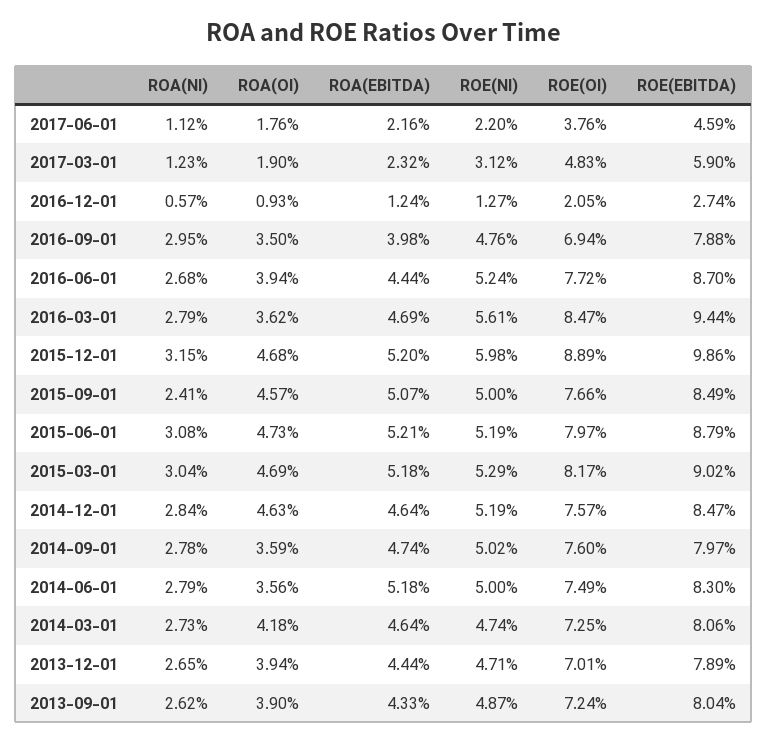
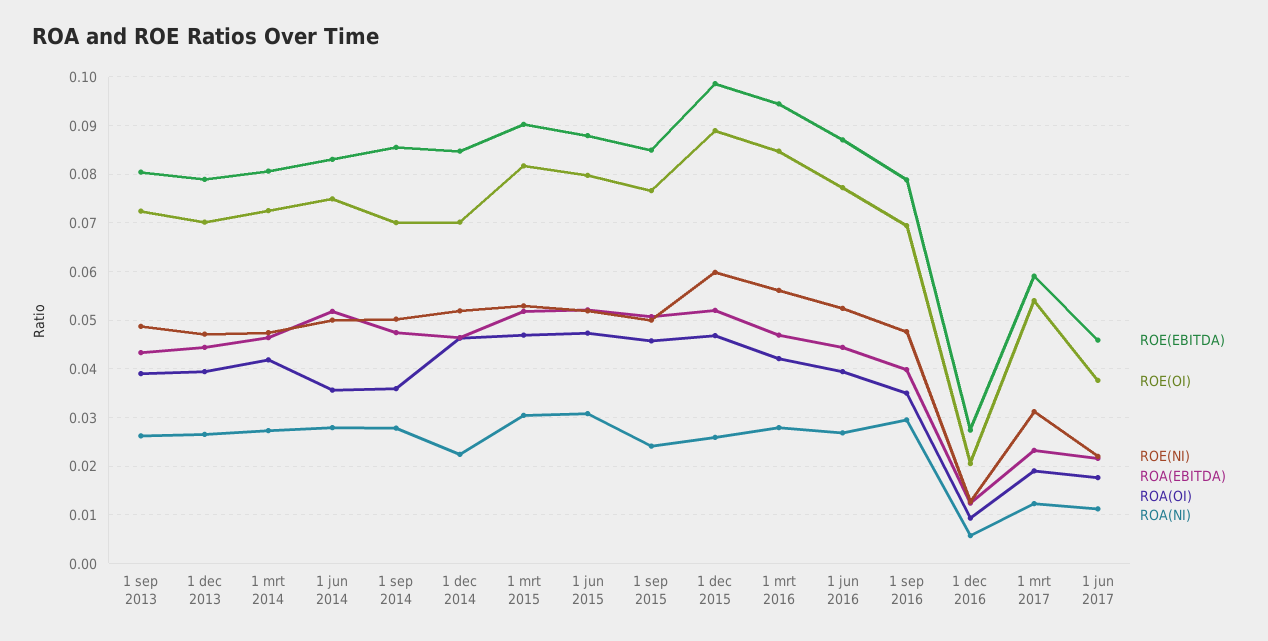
  {
    "ROA(NI)": {
      "2017-06-01": 0.0112,
      "2017-03-01": 0.0123,
      "2016-12-01": 0.0057,
      "2016-09-01": 0.0295,
      "2016-06-01": 0.0268,
      "2016-03-01": 0.0279,
-     "2015-12-01": 0.0315,
+     "2015-12-01": 0.026,
      "2015-09-01": 0.0241,
      "2015-06-01": 0.0308,
      "2015-03-01": 0.0304,
-     "2014-12-01": 0.0284,
+     "2014-12-01": 0.022,
      "2014-09-01": 0.0278,
      "2014-06-01": 0.0279,
      "2014-03-01": 0.0273,
      "2013-12-01": 0.0265,
      "2013-09-01": 0.0262
    },
    "ROA(OI)": {
      "2017-06-01": 0.0176,
      "2017-03-01": 0.019,
      "2016-12-01": 0.0093,
      "2016-09-01": 0.035,
      "2016-06-01": 0.0394,
-     "2016-03-01": 0.0362,
+     "2016-03-01": 0.042,
      "2015-12-01": 0.0468,
      "2015-09-01": 0.0457,
      "2015-06-01": 0.0473,
      "2015-03-01": 0.0469,
      "2014-12-01": 0.0463,
      "2014-09-01": 0.0359,
      "2014-06-01": 0.0356,
      "2014-03-01": 0.0418,
      "2013-12-01": 0.0394,
      "2013-09-01": 0.039
    },
    "ROA(EBITDA)": {
      "2017-06-01": 0.0216,
      "2017-03-01": 0.0232,
      "2016-12-01": 0.0124,
      "2016-09-01": 0.0398,
      "2016-06-01": 0.0444,
      "2016-03-01": 0.0469,
      "2015-12-01": 0.052,
      "2015-09-01": 0.0507,
      "2015-06-01": 0.0521,
      "2015-03-01": 0.0518,
      "2014-12-01": 0.0464,
      "2014-09-01": 0.0474,
      "2014-06-01": 0.0518,
      "2014-03-01": 0.0464,
      "2013-12-01": 0.0444,
      "2013-09-01": 0.0433
    },
    "ROE(NI)": {
      "2017-06-01": 0.022,
      "2017-03-01": 0.0312,
      "2016-12-01": 0.0127,
      "2016-09-01": 0.0476,
      "2016-06-01": 0.0524,
      "2016-03-01": 0.0561,
      "2015-12-01": 0.0598,
      "2015-09-01": 0.05,
      "2015-06-01": 0.0519,
      "2015-03-01": 0.0529,
      "2014-12-01": 0.0519,
      "2014-09-01": 0.0502,
      "2014-06-01": 0.05,
      "2014-03-01": 0.0474,
      "2013-12-01": 0.0471,
      "2013-09-01": 0.0487
    },
    "ROE(OI)": {
      "2017-06-01": 0.0376,
-     "2017-03-01": 0.0483,
+     "2017-03-01": 0.054,
      "2016-12-01": 0.0205,
      "2016-09-01": 0.0694,
      "2016-06-01": 0.0772,
      "2016-03-01": 0.0847,
      "2015-12-01": 0.0889,
      "2015-09-01": 0.0766,
      "2015-06-01": 0.0797,
      "2015-03-01": 0.0817,
-     "2014-12-01": 0.0757,
+     "2014-12-01": 0.07,
-     "2014-09-01": 0.076,
+     "2014-09-01": 0.07,
      "2014-06-01": 0.0749,
      "2014-03-01": 0.0725,
      "2013-12-01": 0.0701,
      "2013-09-01": 0.0724
    },
    "ROE(EBITDA)": {
      "2017-06-01": 0.0459,
      "2017-03-01": 0.059,
      "2016-12-01": 0.0274,
      "2016-09-01": 0.0788,
      "2016-06-01": 0.087,
      "2016-03-01": 0.0944,
      "2015-12-01": 0.0986,
      "2015-09-01": 0.0849,
      "2015-06-01": 0.0879,
      "2015-03-01": 0.0902,
      "2014-12-01": 0.0847,
-     "2014-09-01": 0.0797,
+     "2014-09-01": 0.086,
      "2014-06-01": 0.083,
      "2014-03-01": 0.0806,
      "2013-12-01": 0.0789,
      "2013-09-01": 0.0804
    }
  }

